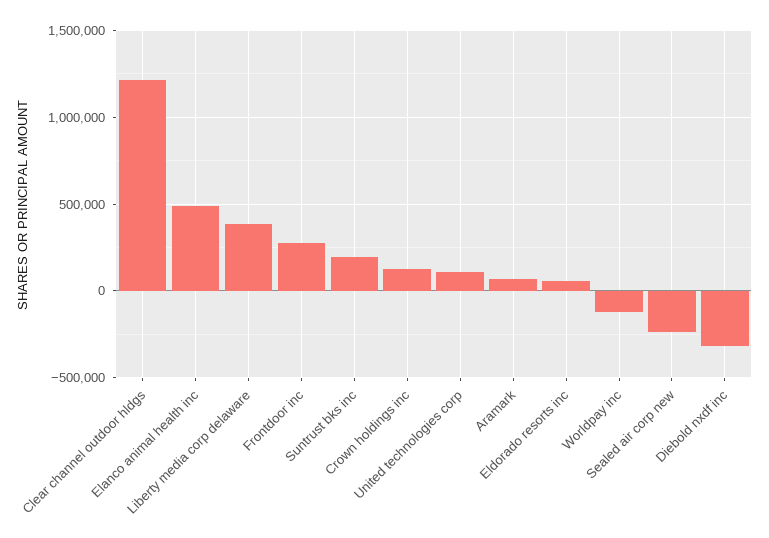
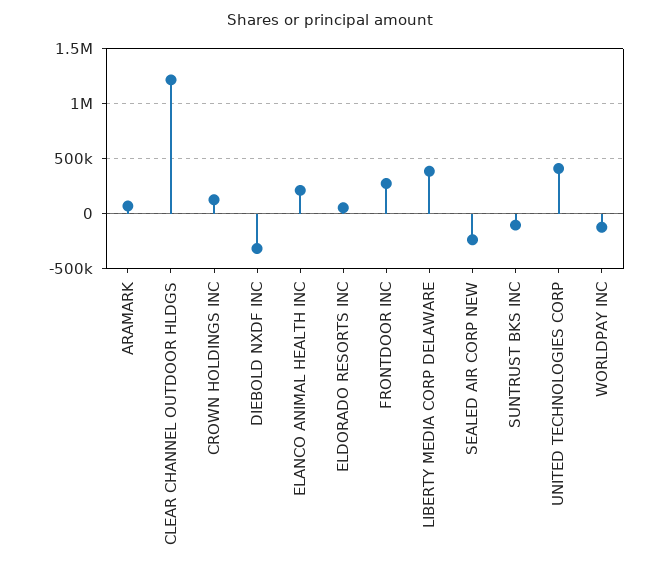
  {
    "Clear channel outdoor hldgs": 1200000,
-   "Elanco animal health inc": 500000,
+   "Elanco animal health inc": 200000,
    "Liberty media corp delaware": 400000,
    "Frontdoor inc": 250000,
-   "Suntrust bks inc": 200000,
+   "Suntrust bks inc": -100000,
    "Crown holdings inc": 150000,
-   "United technologies corp": 100000,
+   "United technologies corp": 400000,
    "Aramark": 50000,
    "Eldorado resorts inc": 50000,
    "Worldpay inc": -100000,
    "Sealed air corp new": -250000,
    "Diebold nxdf inc": -300000
  }

